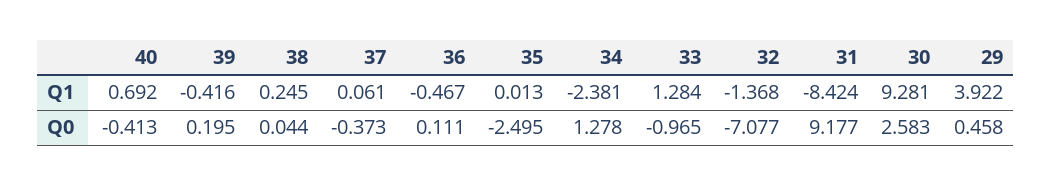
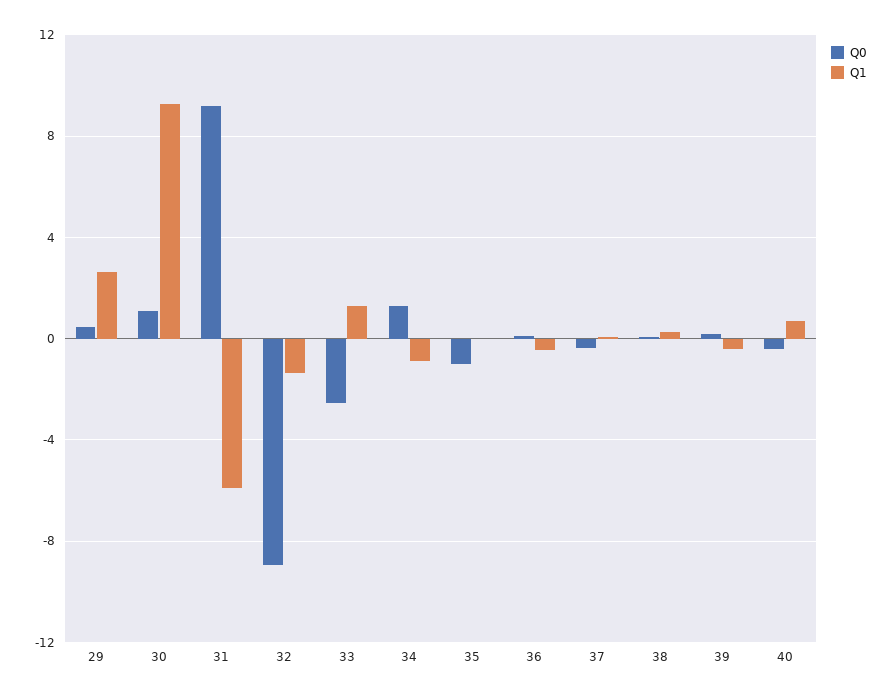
  {
    "Q1": {
      "40": 0.692,
      "39": -0.416,
      "38": 0.245,
      "37": 0.061,
      "36": -0.467,
      "35": 0.013,
-     "34": -2.381,
+     "34": -1,
      "33": 1.284,
      "32": -1.368,
-     "31": -8.424,
+     "31": -6,
      "30": 9.281,
-     "29": 3.922
+     "29": 2.5
    },
    "Q0": {
      "40": -0.413,
      "39": 0.195,
      "38": 0.044,
      "37": -0.373,
      "36": 0.111,
-     "35": -2.495,
+     "35": -1,
      "34": 1.278,
-     "33": -0.965,
+     "33": -2.5,
-     "32": -7.077,
+     "32": -9,
      "31": 9.177,
-     "30": 2.583,
+     "30": 1,
      "29": 0.458
    }
  }

